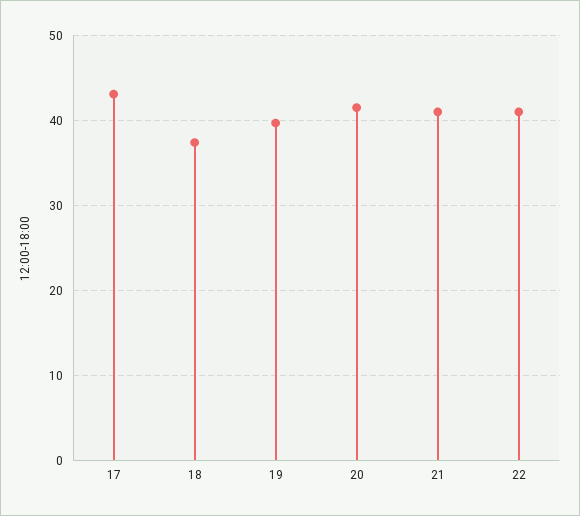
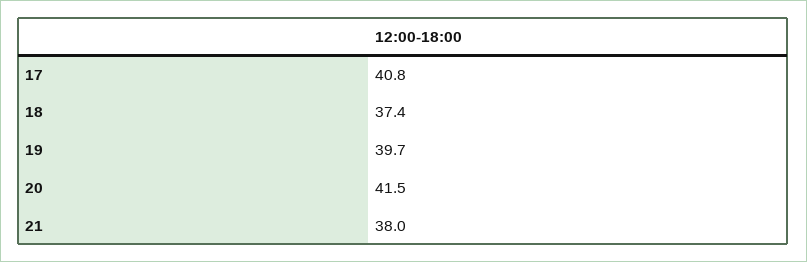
  {
-   "17": 43,
+   "17": 40.8,
    "18": 37.4,
    "19": 39.7,
    "20": 41.5,
-   "21": 41,
+   "21": 38
-   "22": 41
  }

